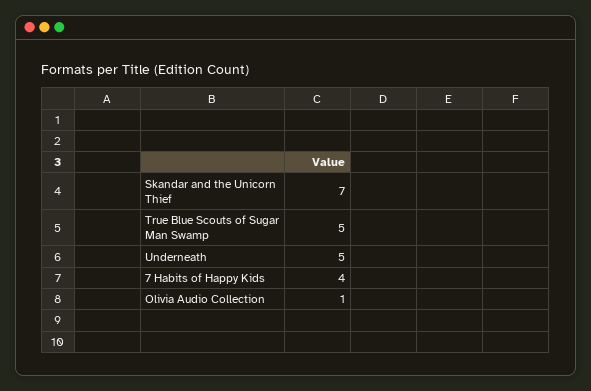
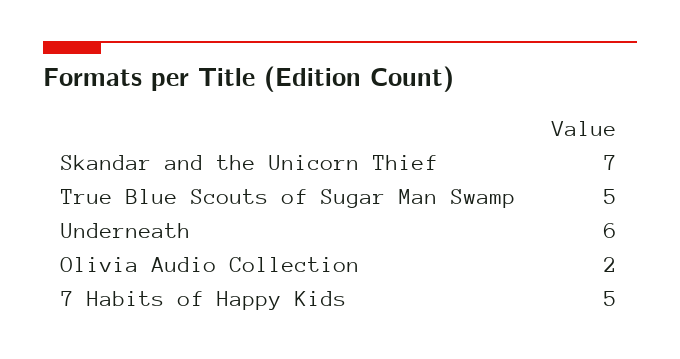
  {
    "Skandar and the Unicorn Thief": 7,
    "True Blue Scouts of Sugar Man Swamp": 5,
-   "Underneath": 5,
+   "Underneath": 6,
-   "7 Habits of Happy Kids": 4,
+   "7 Habits of Happy Kids": 5,
-   "Olivia Audio Collection": 1
+   "Olivia Audio Collection": 2
  }

